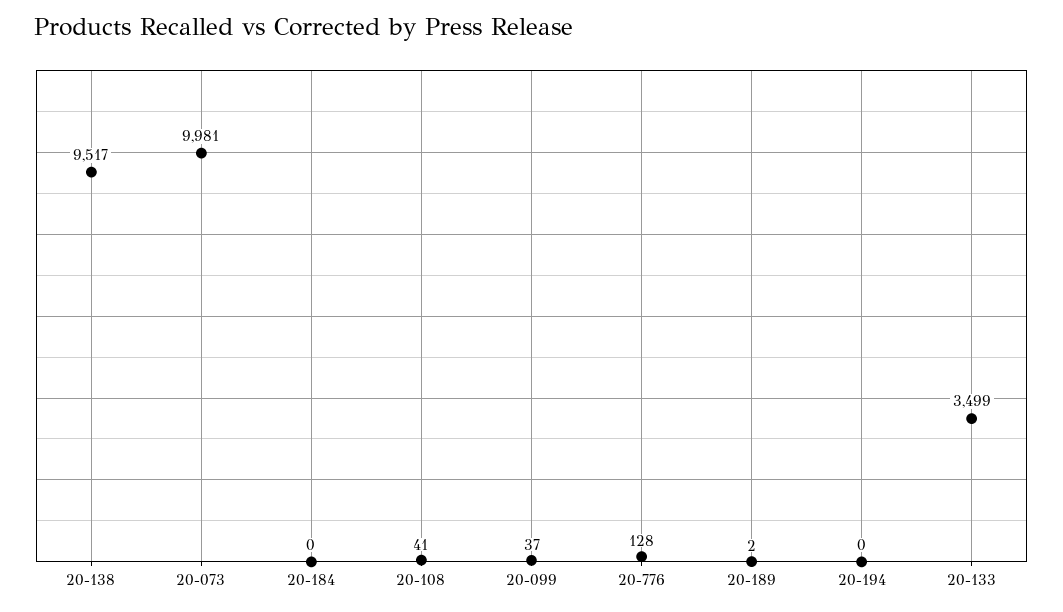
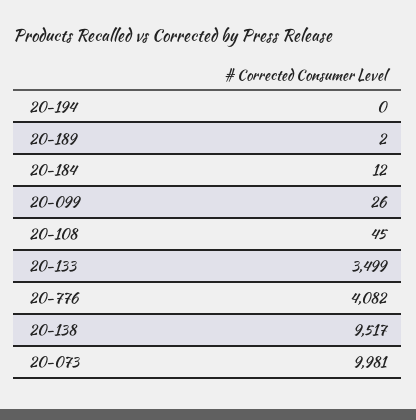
  {
    "20-138": 9517,
    "20-073": 9981,
-   "20-184": 0,
+   "20-184": 12,
-   "20-108": 41,
+   "20-108": 45,
-   "20-099": 37,
+   "20-099": 26,
-   "20-776": 128,
+   "20-776": 4082,
    "20-189": 2,
    "20-194": 0,
    "20-133": 3499
  }

